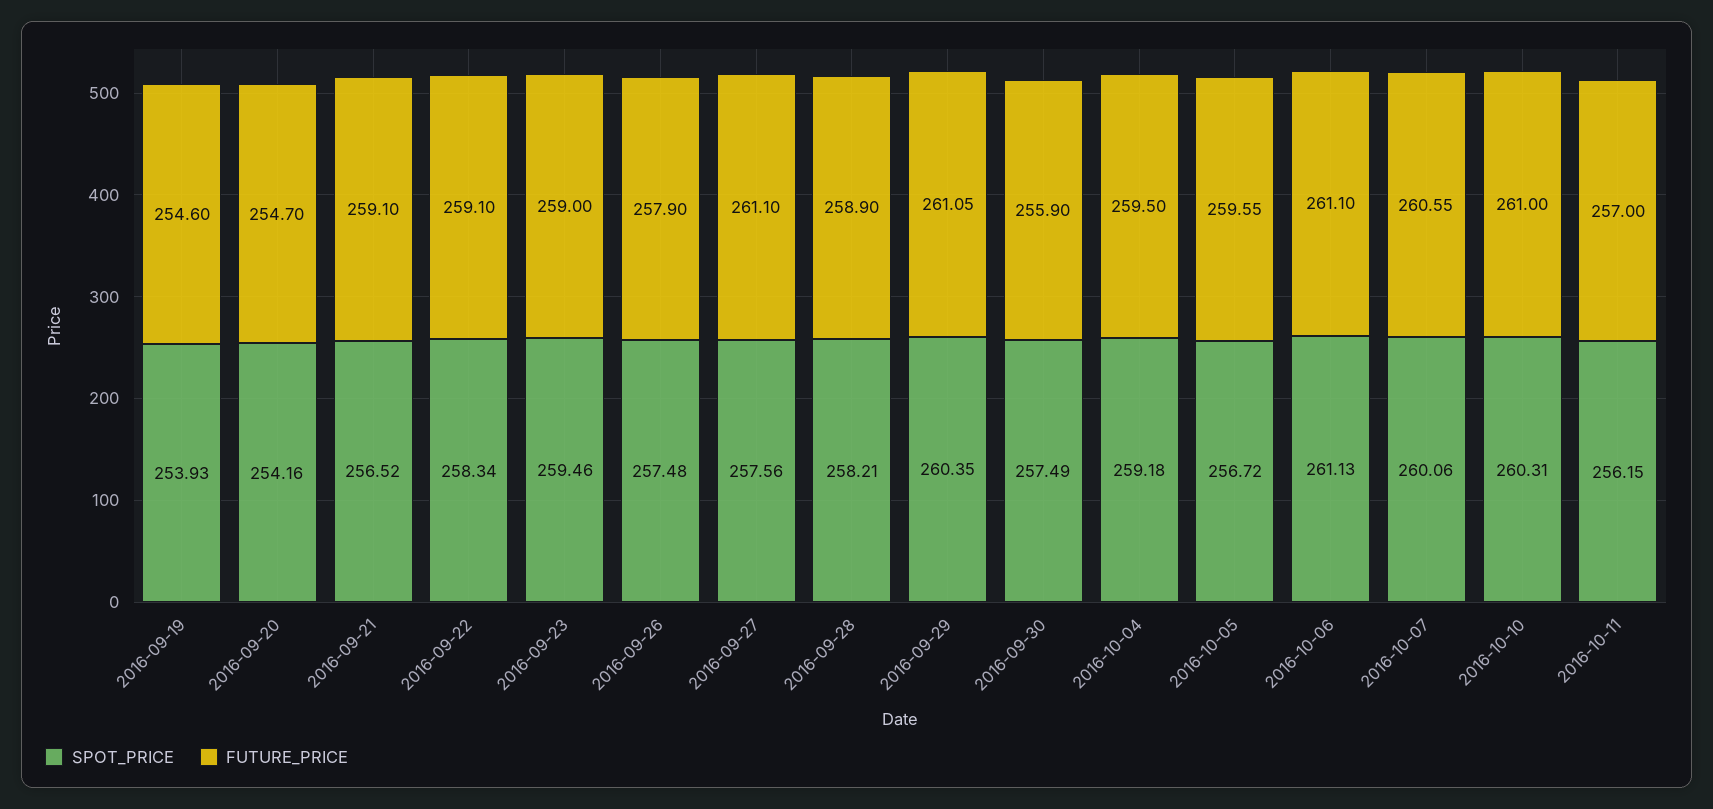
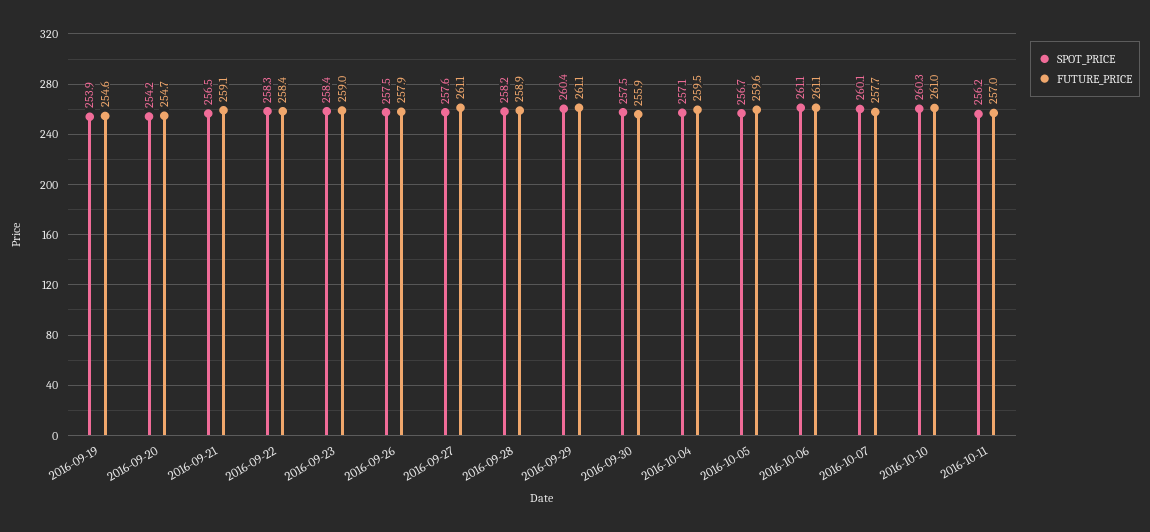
  {
    "SPOT_PRICE": {
      "2016-09-19": 253.93,
      "2016-09-20": 254.16,
      "2016-09-21": 256.52,
      "2016-09-22": 258.34,
-     "2016-09-23": 259.46,
+     "2016-09-23": 258.4,
      "2016-09-26": 257.48,
      "2016-09-27": 257.56,
      "2016-09-28": 258.21,
      "2016-09-29": 260.35,
      "2016-09-30": 257.49,
-     "2016-10-04": 259.18,
+     "2016-10-04": 257.1,
      "2016-10-05": 256.72,
      "2016-10-06": 261.13,
      "2016-10-07": 260.06,
      "2016-10-10": 260.31,
      "2016-10-11": 256.15
    },
    "FUTURE_PRICE": {
      "2016-09-19": 254.6,
      "2016-09-20": 254.7,
      "2016-09-21": 259.1,
-     "2016-09-22": 259.1,
+     "2016-09-22": 258.4,
      "2016-09-23": 259,
      "2016-09-26": 257.9,
      "2016-09-27": 261.1,
      "2016-09-28": 258.9,
      "2016-09-29": 261.05,
      "2016-09-30": 255.9,
      "2016-10-04": 259.5,
      "2016-10-05": 259.55,
      "2016-10-06": 261.1,
-     "2016-10-07": 260.55,
+     "2016-10-07": 257.7,
      "2016-10-10": 261,
      "2016-10-11": 257
    }
  }

